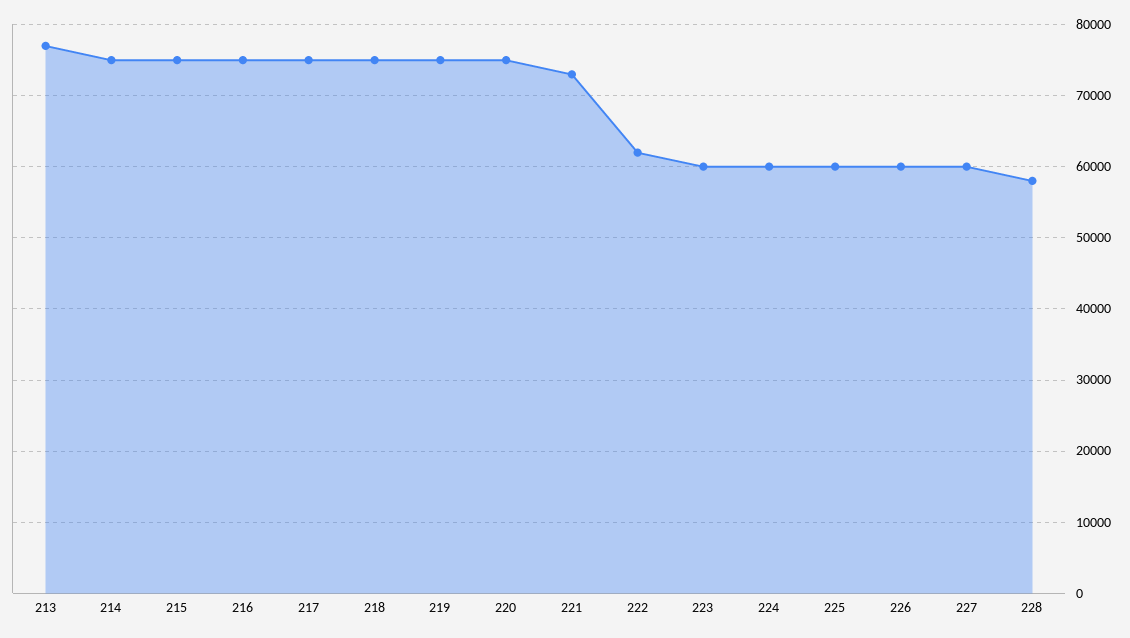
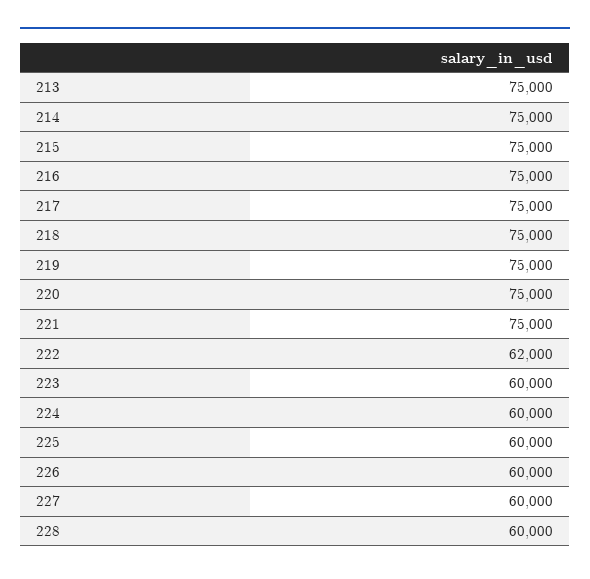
  {
-   "213": 77000,
+   "213": 75000,
    "214": 75000,
    "215": 75000,
    "216": 75000,
    "217": 75000,
    "218": 75000,
    "219": 75000,
    "220": 75000,
-   "221": 73000,
+   "221": 75000,
    "222": 62000,
    "223": 60000,
    "224": 60000,
    "225": 60000,
    "226": 60000,
    "227": 60000,
-   "228": 58000
+   "228": 60000
  }

